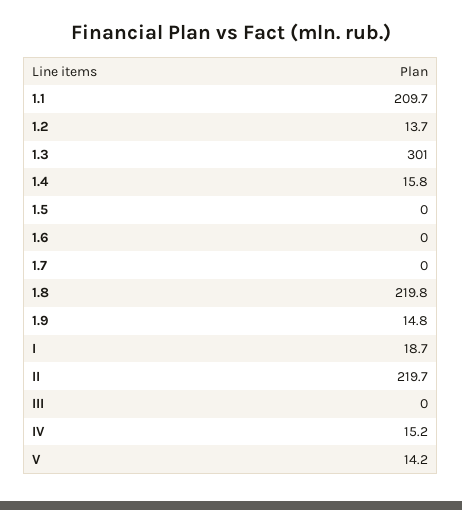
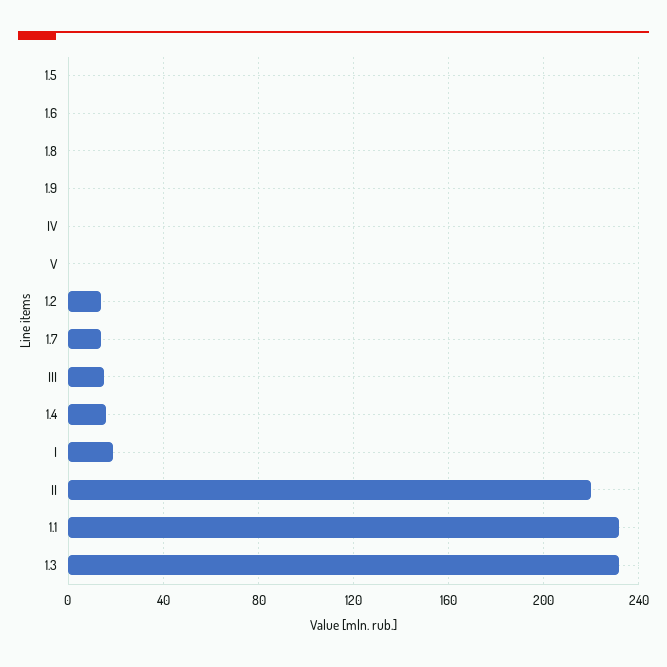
  {
-   "1.1": 209.7,
+   "1.1": 230,
    "1.2": 13.7,
-   "1.3": 301,
+   "1.3": 230,
    "1.4": 15.8,
    "1.5": 0,
    "1.6": 0,
-   "1.7": 0,
+   "1.7": 15,
-   "1.8": 219.8,
+   "1.8": 0,
-   "1.9": 14.8,
+   "1.9": 0,
    "I": 18.7,
    "II": 219.7,
-   "III": 0,
+   "III": 15,
-   "IV": 15.2,
+   "IV": 0,
-   "V": 14.2
+   "V": 0
  }

